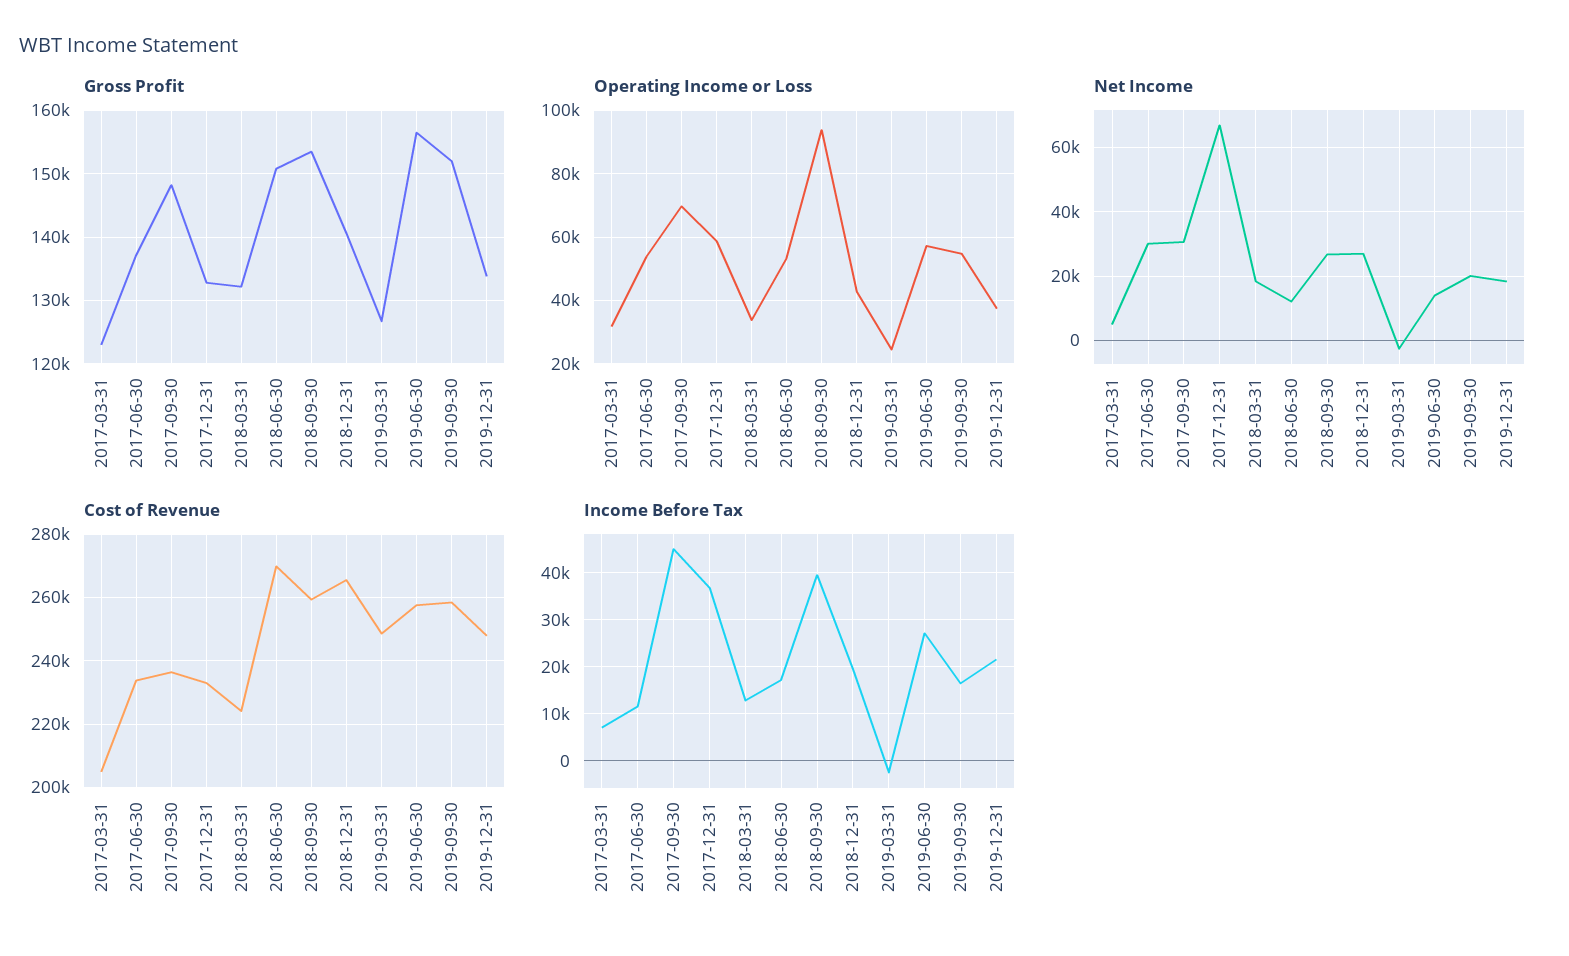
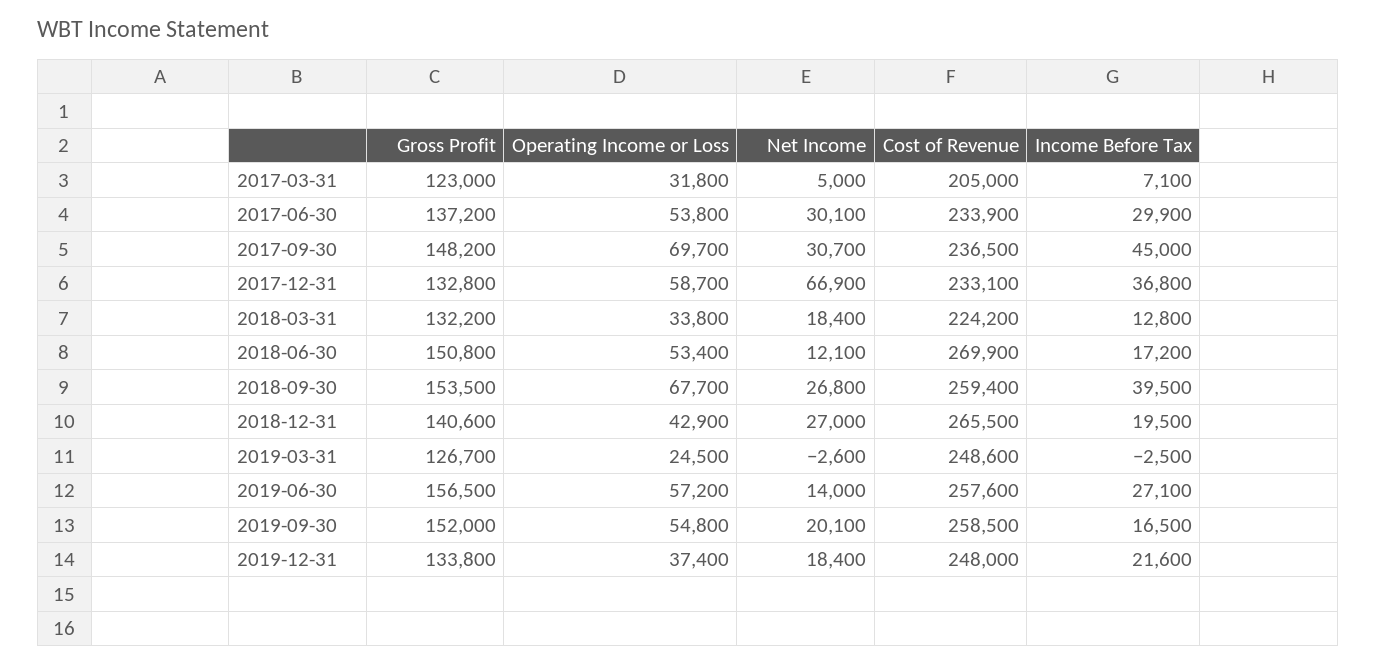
  {
    "Gross Profit": {
      "2017-03-31": 123000,
      "2017-06-30": 137200,
      "2017-09-30": 148200,
      "2017-12-31": 132800,
      "2018-03-31": 132200,
      "2018-06-30": 150800,
      "2018-09-30": 153500,
      "2018-12-31": 140600,
      "2019-03-31": 126700,
      "2019-06-30": 156500,
      "2019-09-30": 152000,
      "2019-12-31": 133800
    },
    "Operating Income or Loss": {
      "2017-03-31": 31800,
      "2017-06-30": 53800,
      "2017-09-30": 69700,
      "2017-12-31": 58700,
      "2018-03-31": 33800,
      "2018-06-30": 53400,
-     "2018-09-30": 94000,
+     "2018-09-30": 67700,
      "2018-12-31": 42900,
      "2019-03-31": 24500,
      "2019-06-30": 57200,
      "2019-09-30": 54800,
      "2019-12-31": 37400
    },
    "Net Income": {
      "2017-03-31": 5000,
      "2017-06-30": 30100,
      "2017-09-30": 30700,
      "2017-12-31": 66900,
      "2018-03-31": 18400,
      "2018-06-30": 12100,
      "2018-09-30": 26800,
      "2018-12-31": 27000,
      "2019-03-31": -2600,
      "2019-06-30": 14000,
      "2019-09-30": 20100,
      "2019-12-31": 18400
    },
    "Cost of Revenue": {
      "2017-03-31": 205000,
      "2017-06-30": 233900,
      "2017-09-30": 236500,
      "2017-12-31": 233100,
      "2018-03-31": 224200,
      "2018-06-30": 269900,
      "2018-09-30": 259400,
      "2018-12-31": 265500,
      "2019-03-31": 248600,
      "2019-06-30": 257600,
      "2019-09-30": 258500,
      "2019-12-31": 248000
    },
    "Income Before Tax": {
      "2017-03-31": 7100,
-     "2017-06-30": 12000,
+     "2017-06-30": 29900,
      "2017-09-30": 45000,
      "2017-12-31": 36800,
      "2018-03-31": 12800,
      "2018-06-30": 17200,
      "2018-09-30": 39500,
      "2018-12-31": 19500,
      "2019-03-31": -2500,
      "2019-06-30": 27100,
      "2019-09-30": 16500,
      "2019-12-31": 21600
    }
  }

